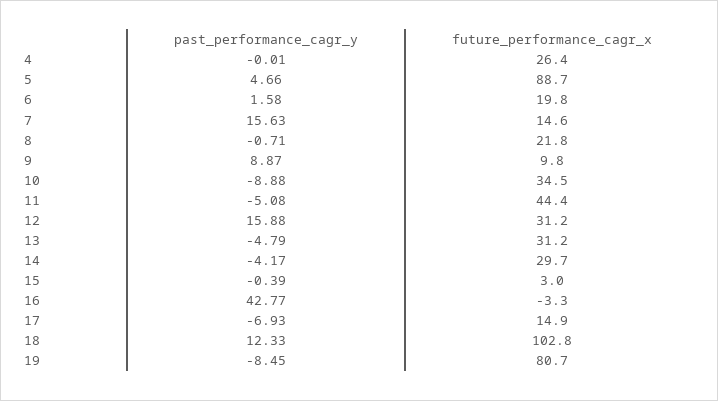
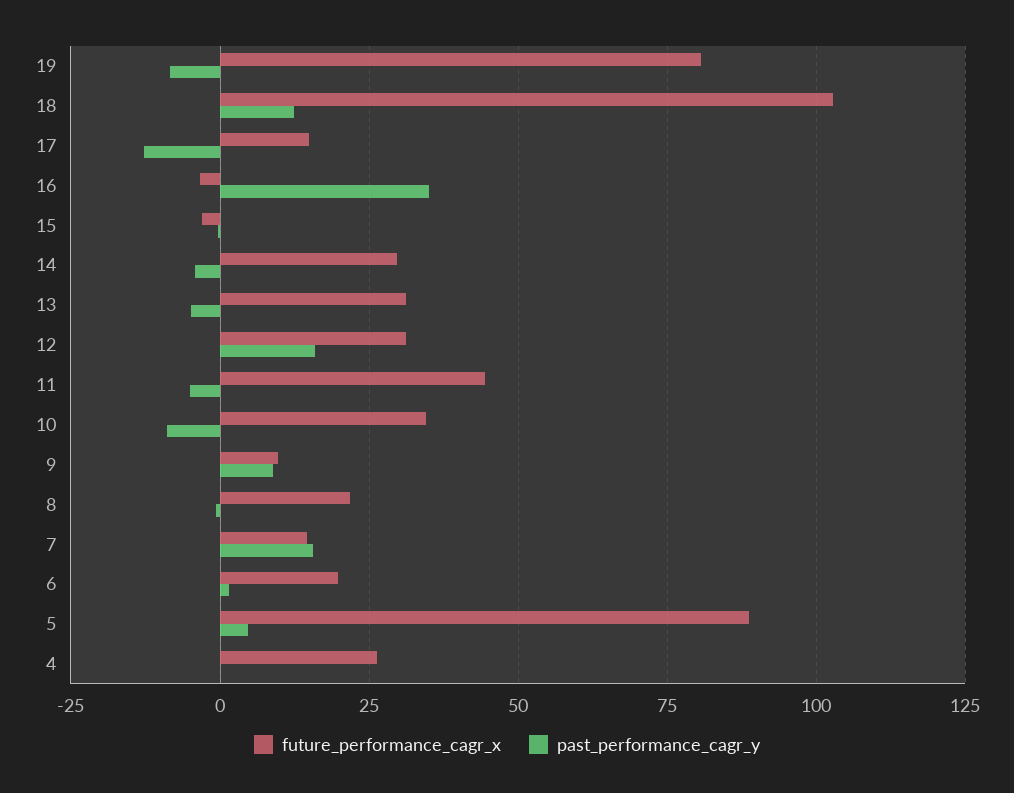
  {
    "past_performance_cagr_y": {
      "4": -0.01,
      "5": 4.66,
      "6": 1.58,
      "7": 15.63,
      "8": -0.71,
      "9": 8.87,
      "10": -8.88,
      "11": -5.08,
      "12": 15.88,
      "13": -4.79,
      "14": -4.17,
      "15": -0.39,
-     "16": 42.77,
+     "16": 35,
-     "17": -6.93,
+     "17": -12.5,
      "18": 12.33,
      "19": -8.45
    },
    "future_performance_cagr_x": {
      "4": 26.4,
      "5": 88.7,
      "6": 19.8,
      "7": 14.6,
      "8": 21.8,
      "9": 9.8,
      "10": 34.5,
      "11": 44.4,
      "12": 31.2,
      "13": 31.2,
      "14": 29.7,
-     "15": 3,
+     "15": -2.5,
      "16": -3.3,
      "17": 14.9,
      "18": 102.8,
      "19": 80.7
    }
  }

